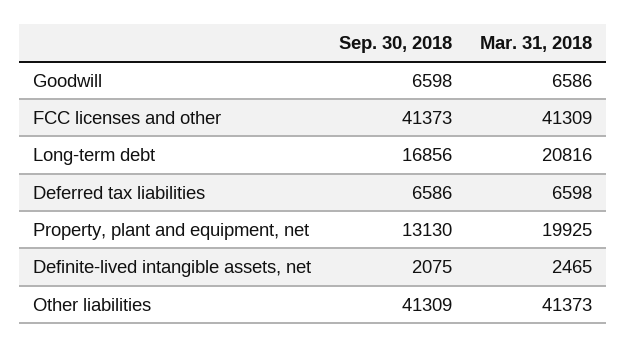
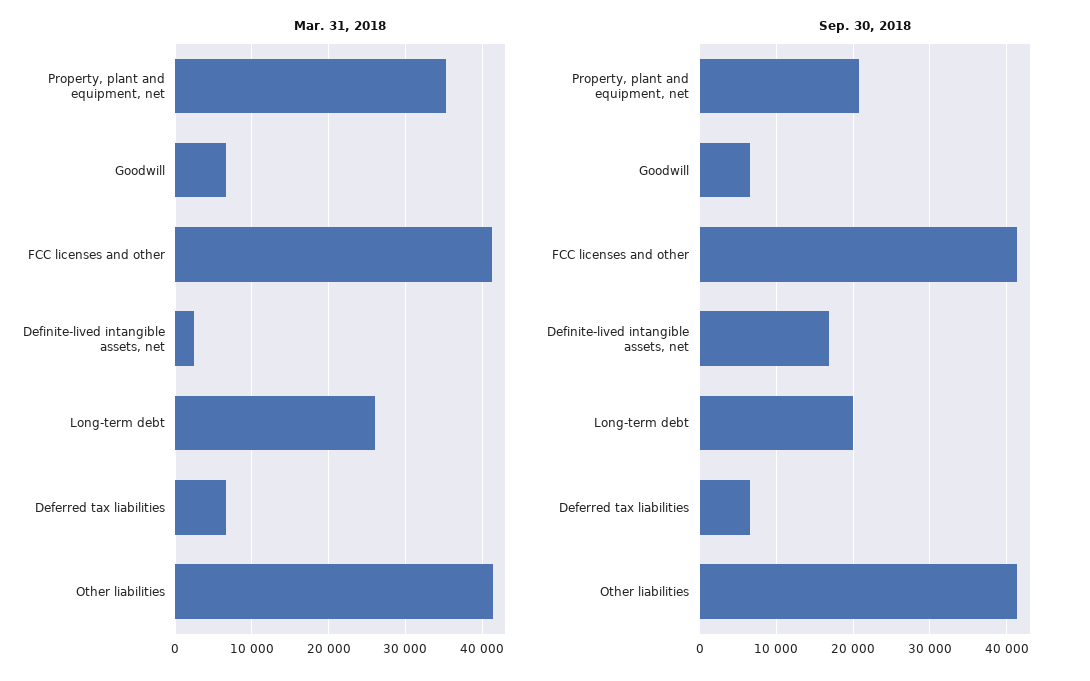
  {
    "Sep. 30, 2018": {
      "Goodwill": 6598,
      "FCC licenses and other": 41373,
-     "Long-term debt": 16856,
+     "Long-term debt": 20000,
      "Deferred tax liabilities": 6586,
-     "Property, plant and equipment, net": 13130,
+     "Property, plant and equipment, net": 21000,
-     "Definite-lived intangible assets, net": 2075,
+     "Definite-lived intangible assets, net": 17000,
      "Other liabilities": 41309
    },
    "Mar. 31, 2018": {
      "Goodwill": 6586,
      "FCC licenses and other": 41309,
-     "Long-term debt": 20816,
+     "Long-term debt": 26000,
      "Deferred tax liabilities": 6598,
-     "Property, plant and equipment, net": 19925,
+     "Property, plant and equipment, net": 35000,
      "Definite-lived intangible assets, net": 2465,
      "Other liabilities": 41373
    }
  }

